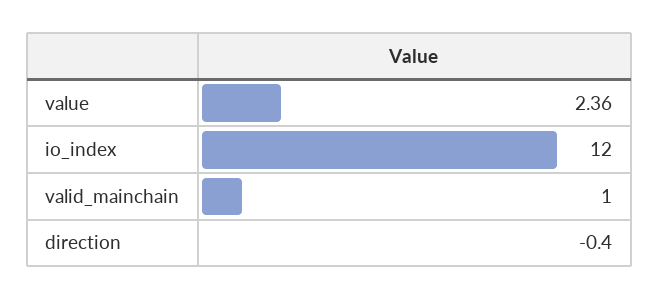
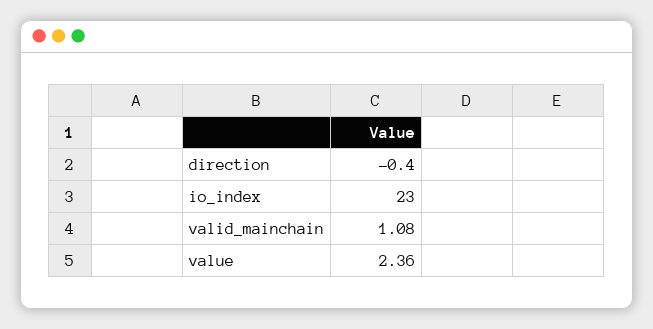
  {
    "value": 2.36,
-   "io_index": 12,
+   "io_index": 23,
-   "valid_mainchain": 1,
+   "valid_mainchain": 1.08,
    "direction": -0.4
  }

